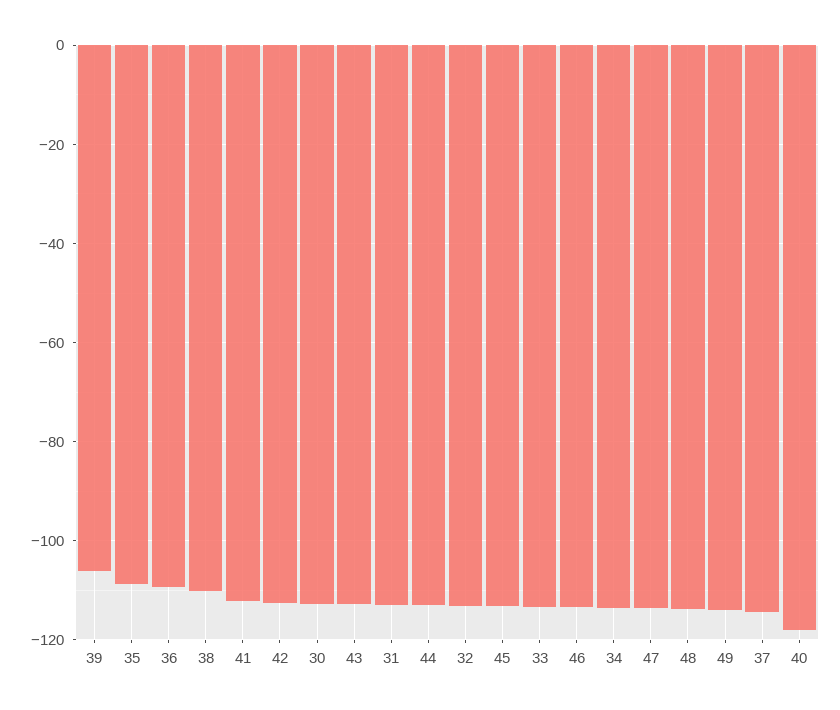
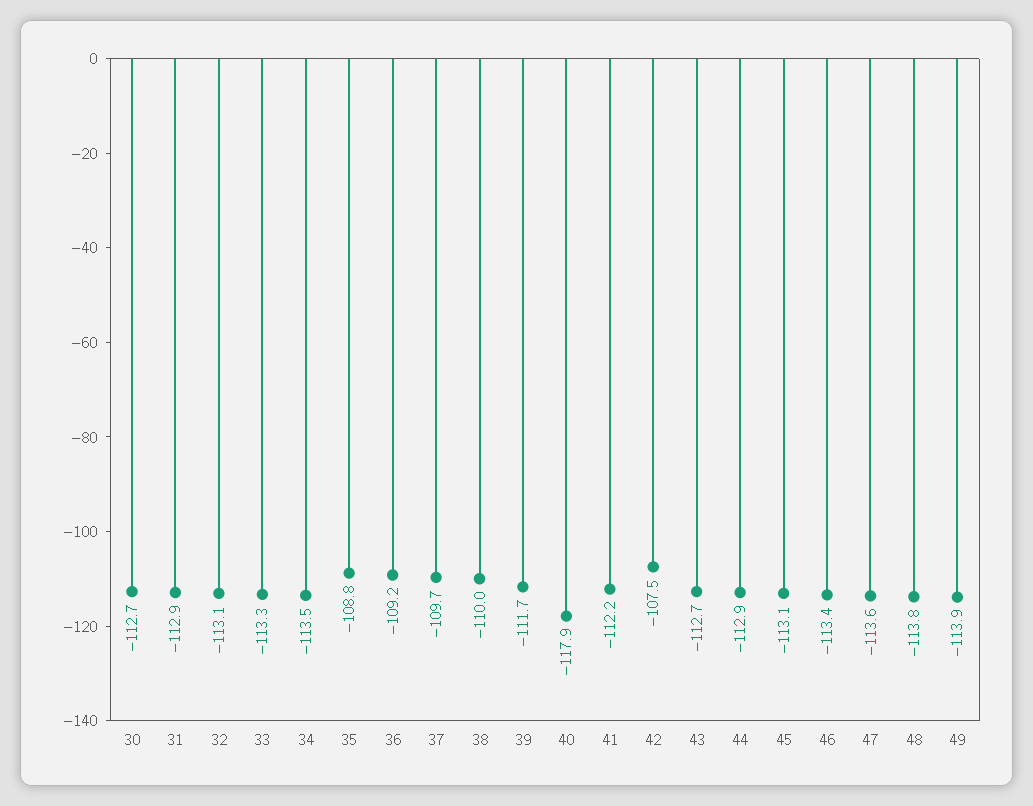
  {
-   "39": -106,
+   "39": -111.7,
    "35": -108.8,
    "36": -109.2,
    "38": -110,
    "41": -112.2,
-   "42": -112,
+   "42": -107.5,
    "30": -112.7,
    "43": -112.7,
    "31": -112.9,
    "44": -112.9,
    "32": -113.1,
    "45": -113.1,
    "33": -113.3,
    "46": -113.4,
    "34": -113.5,
    "47": -113.6,
    "48": -113.8,
    "49": -113.9,
-   "37": -114,
+   "37": -109.7,
    "40": -117.9
  }

